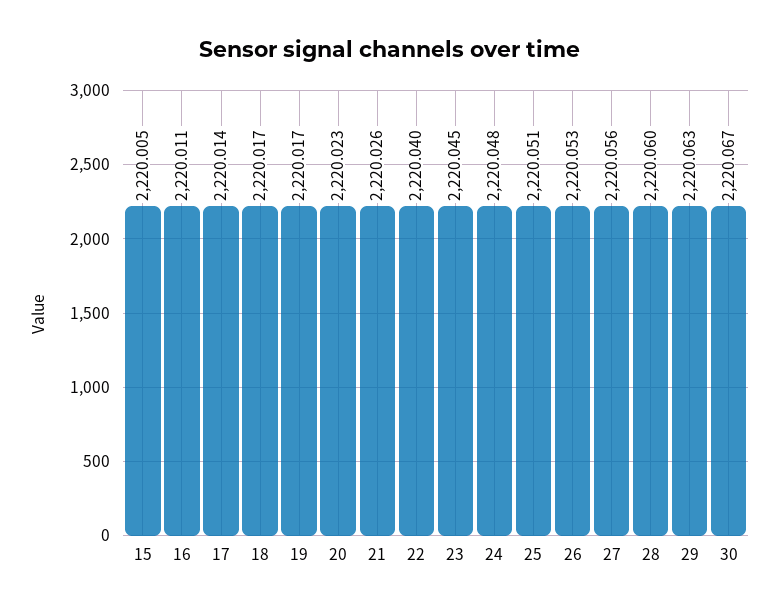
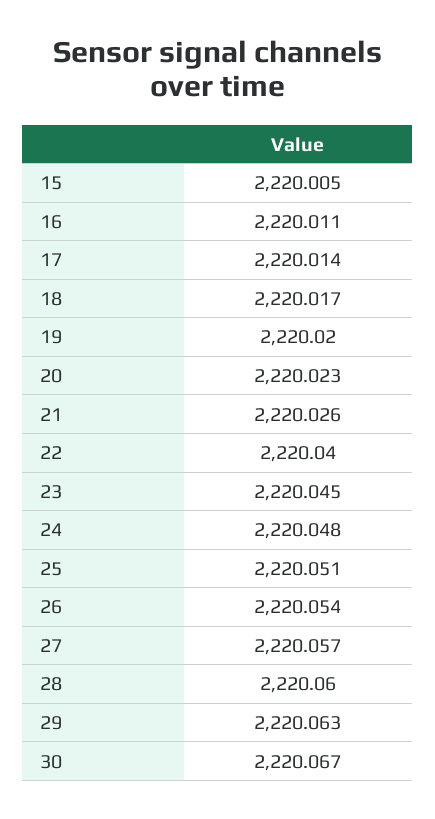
  {
    "15": 2220.005,
    "16": 2220.011,
    "17": 2220.014,
    "18": 2220.017,
-   "19": 2220.017,
+   "19": 2220.02,
    "20": 2220.023,
    "21": 2220.026,
    "22": 2220.04,
    "23": 2220.045,
    "24": 2220.048,
    "25": 2220.051,
-   "26": 2220.053,
+   "26": 2220.054,
-   "27": 2220.056,
+   "27": 2220.057,
    "28": 2220.06,
    "29": 2220.063,
    "30": 2220.067
  }

